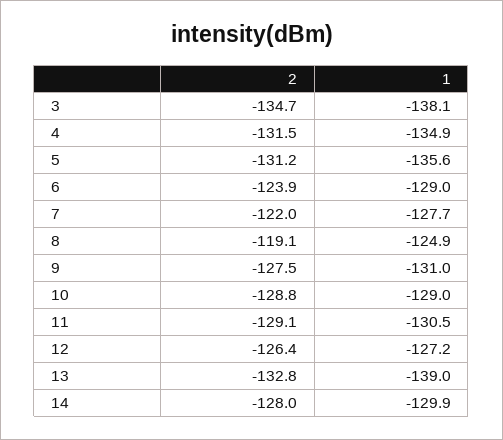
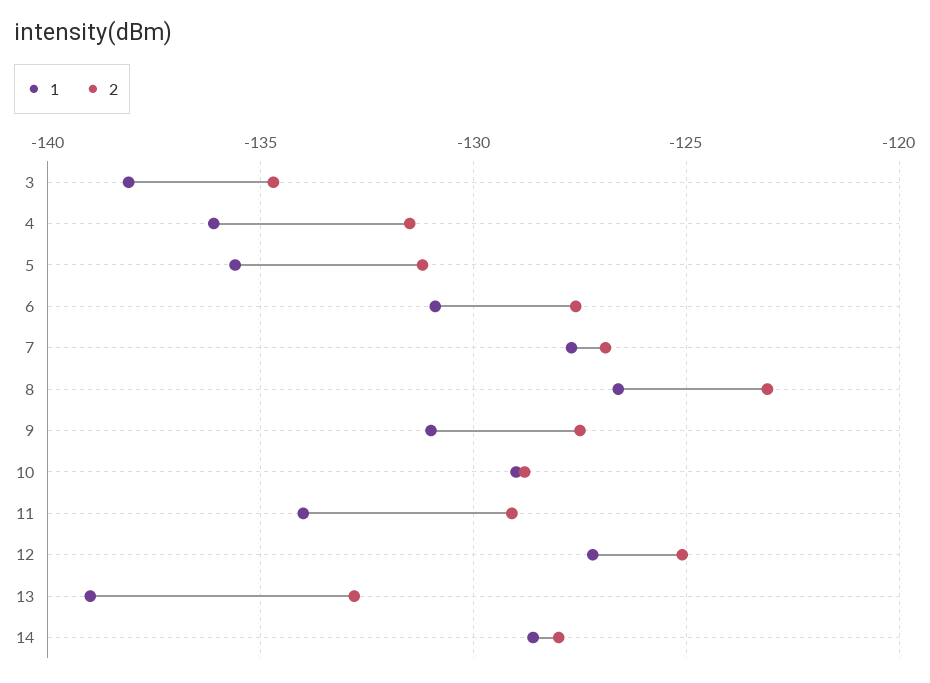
  {
    "2": {
      "3": -134.7,
      "4": -131.5,
      "5": -131.2,
-     "6": -123.9,
+     "6": -127.5,
-     "7": -122,
+     "7": -127,
-     "8": -119.1,
+     "8": -123,
      "9": -127.5,
      "10": -128.8,
      "11": -129.1,
-     "12": -126.4,
+     "12": -125,
      "13": -132.8,
      "14": -128
    },
    "1": {
      "3": -138.1,
-     "4": -134.9,
+     "4": -136,
      "5": -135.6,
-     "6": -129,
+     "6": -131,
      "7": -127.7,
-     "8": -124.9,
+     "8": -126.5,
      "9": -131,
      "10": -129,
-     "11": -130.5,
+     "11": -134,
      "12": -127.2,
      "13": -139,
-     "14": -129.9
+     "14": -128.5
    }
  }

